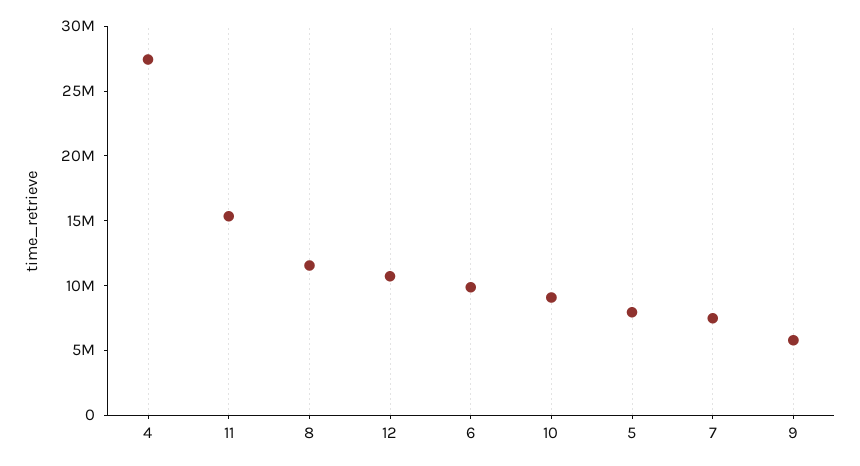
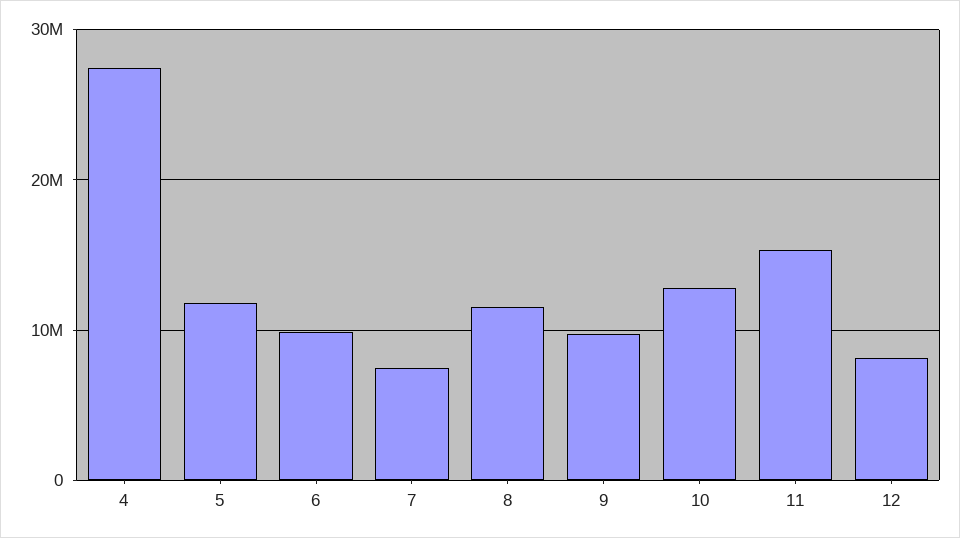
  {
    "4": 27000000,
    "11": 15000000,
    "8": 12000000,
-   "12": 11000000,
+   "12": 8000000,
    "6": 10000000,
-   "10": 9000000,
+   "10": 13000000,
-   "5": 8000000,
+   "5": 12000000,
    "7": 7000000,
-   "9": 6000000
+   "9": 10000000
  }

